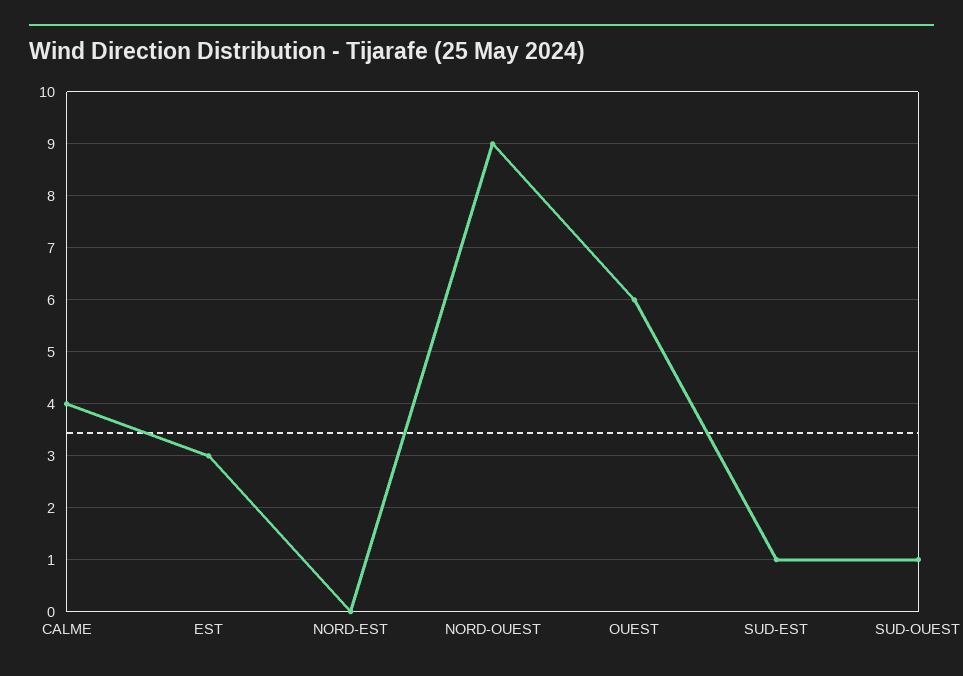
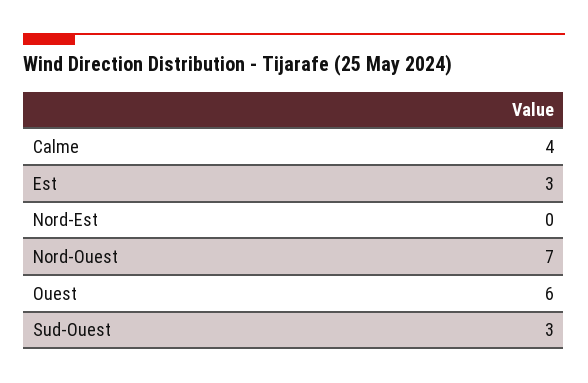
  {
    "CALME": 4,
    "EST": 3,
    "NORD-EST": 0,
-   "NORD-OUEST": 9,
+   "NORD-OUEST": 7,
    "OUEST": 6,
-   "SUD-EST": 1,
-   "SUD-OUEST": 1
+   "SUD-OUEST": 3
  }

